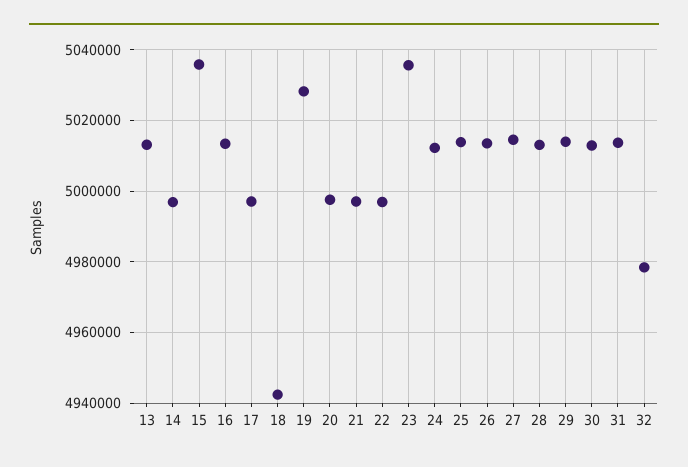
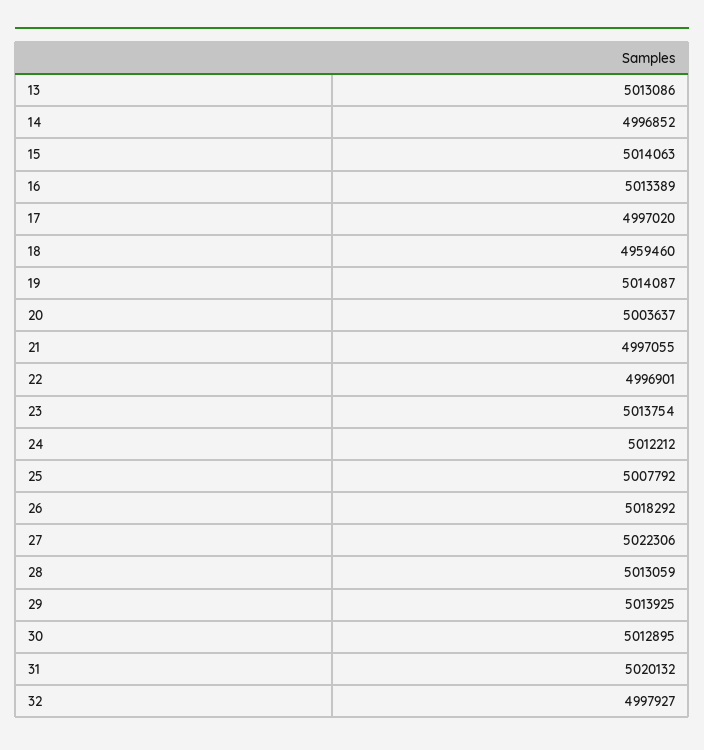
  {
    "13": 5013086,
    "14": 4996852,
-   "15": 5036000,
+   "15": 5014063,
    "16": 5013389,
    "17": 4997020,
-   "18": 4942000,
+   "18": 4959460,
-   "19": 5028000,
+   "19": 5014087,
-   "20": 4998000,
+   "20": 5003637,
    "21": 4997055,
    "22": 4996901,
-   "23": 5036000,
+   "23": 5013754,
    "24": 5012212,
-   "25": 5014000,
+   "25": 5007792,
-   "26": 5014000,
+   "26": 5018292,
-   "27": 5014000,
+   "27": 5022306,
    "28": 5013059,
    "29": 5013925,
    "30": 5012895,
-   "31": 5014000,
+   "31": 5020132,
-   "32": 4978000
+   "32": 4997927
  }

